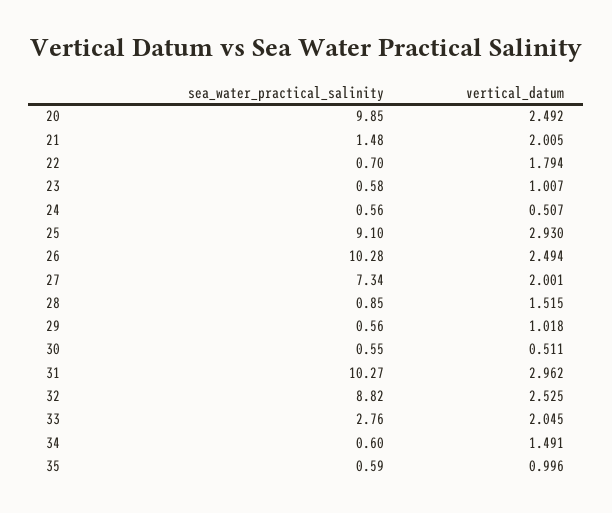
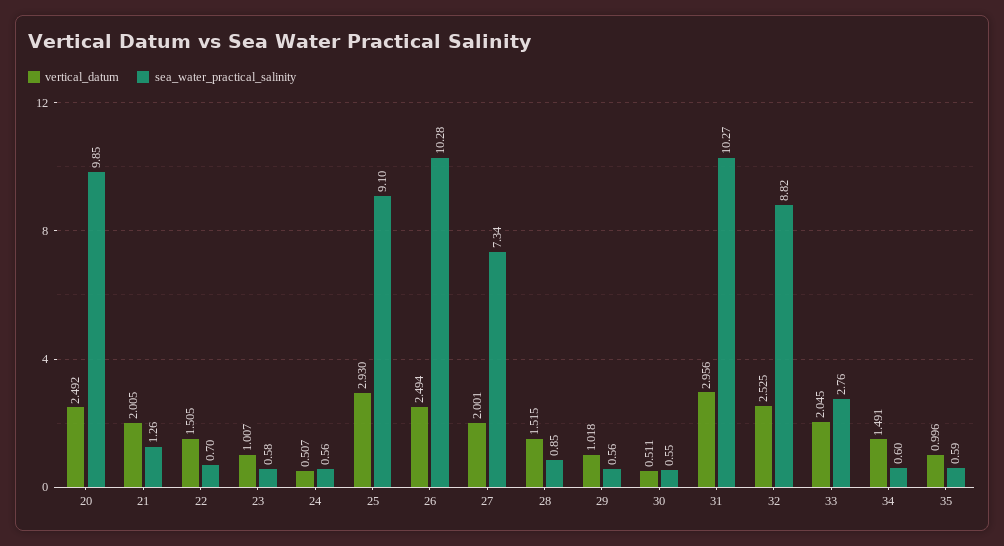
  {
    "sea_water_practical_salinity": {
      "20": 9.85,
-     "21": 1.48,
+     "21": 1.26,
      "22": 0.7,
      "23": 0.58,
      "24": 0.56,
      "25": 9.1,
      "26": 10.28,
      "27": 7.34,
      "28": 0.85,
      "29": 0.56,
      "30": 0.55,
      "31": 10.27,
      "32": 8.82,
      "33": 2.76,
      "34": 0.6,
      "35": 0.59
    },
    "vertical_datum": {
      "20": 2.492,
      "21": 2.005,
-     "22": 1.794,
+     "22": 1.505,
      "23": 1.007,
      "24": 0.507,
      "25": 2.93,
      "26": 2.494,
      "27": 2.001,
      "28": 1.515,
      "29": 1.018,
      "30": 0.511,
-     "31": 2.962,
+     "31": 2.956,
      "32": 2.525,
      "33": 2.045,
      "34": 1.491,
      "35": 0.996
    }
  }

